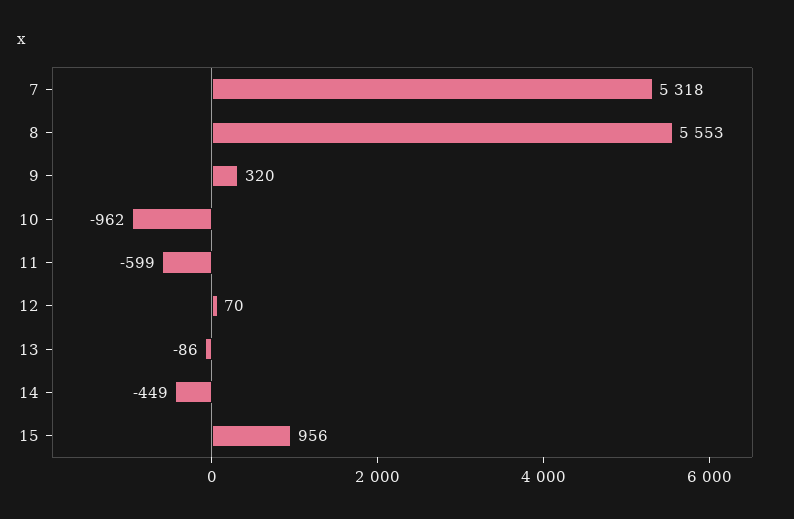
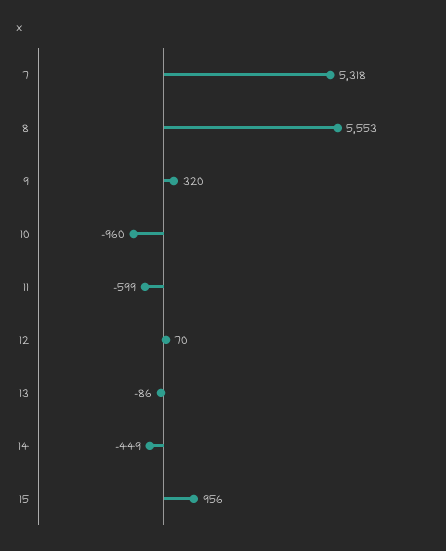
  {
    "7": 5318,
    "8": 5553,
    "9": 320,
-   "10": -962,
+   "10": -960,
    "11": -599,
    "12": 70,
    "13": -86,
    "14": -449,
    "15": 956
  }

